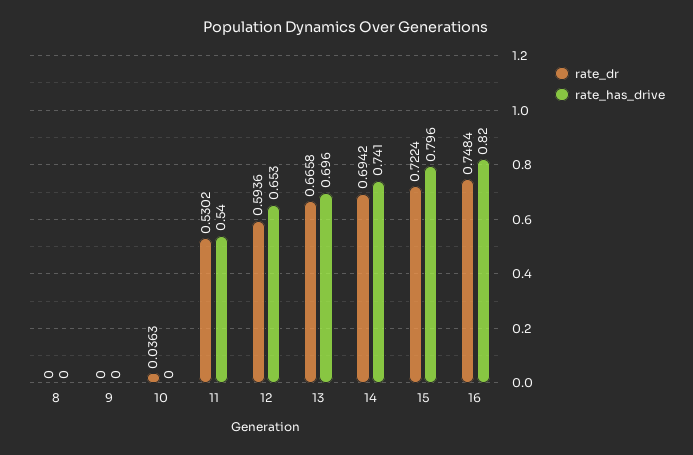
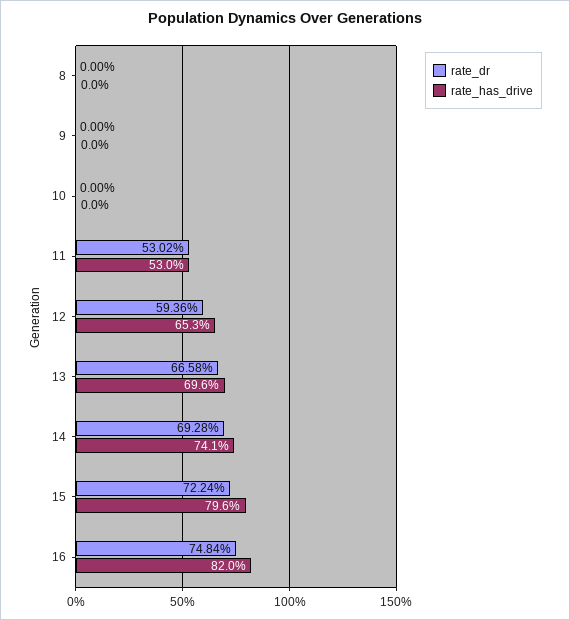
  {
    "rate_dr": {
      "8": 0,
      "9": 0,
-     "10": 0.0363,
+     "10": 0,
      "11": 0.5302,
      "12": 0.5936,
      "13": 0.6658,
-     "14": 0.6942,
+     "14": 0.6928,
      "15": 0.7224,
      "16": 0.7484
    },
    "rate_has_drive": {
      "8": 0,
      "9": 0,
      "10": 0,
-     "11": 0.54,
+     "11": 0.53,
      "12": 0.653,
      "13": 0.696,
      "14": 0.741,
      "15": 0.796,
      "16": 0.82
    }
  }

